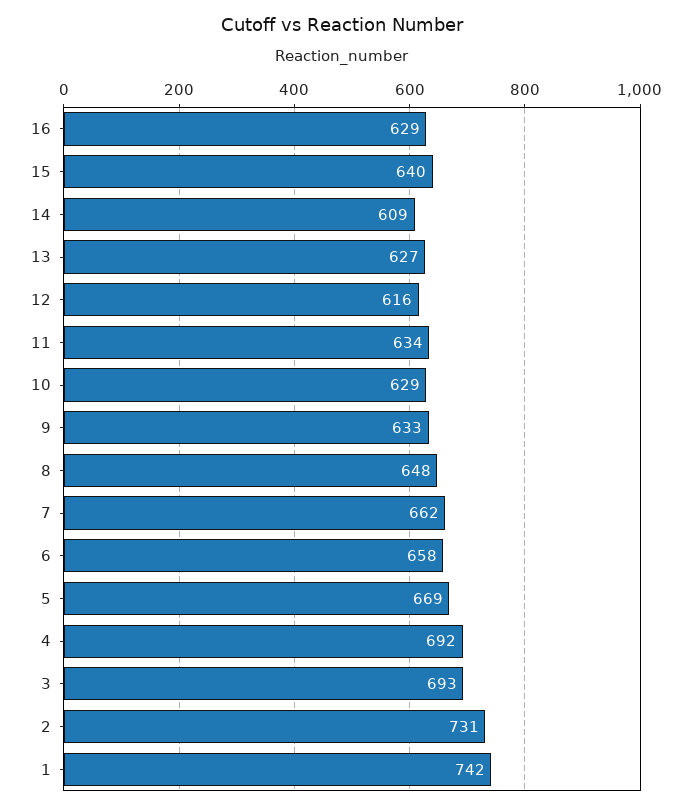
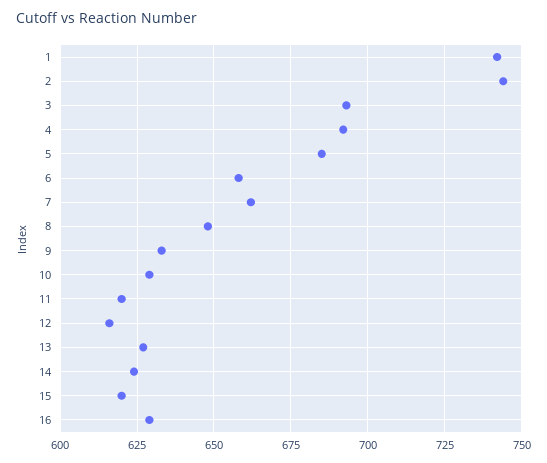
  {
    "16": 629,
-   "15": 640,
+   "15": 620,
-   "14": 609,
+   "14": 625,
    "13": 627,
    "12": 616,
-   "11": 634,
+   "11": 620,
    "10": 629,
    "9": 633,
    "8": 648,
    "7": 662,
    "6": 658,
-   "5": 669,
+   "5": 685,
    "4": 692,
    "3": 693,
-   "2": 731,
+   "2": 745,
    "1": 742
  }

